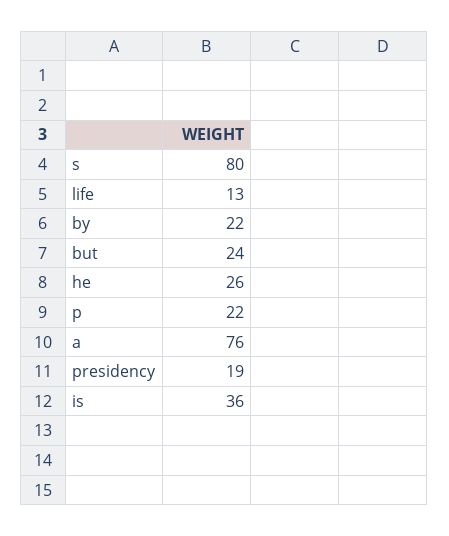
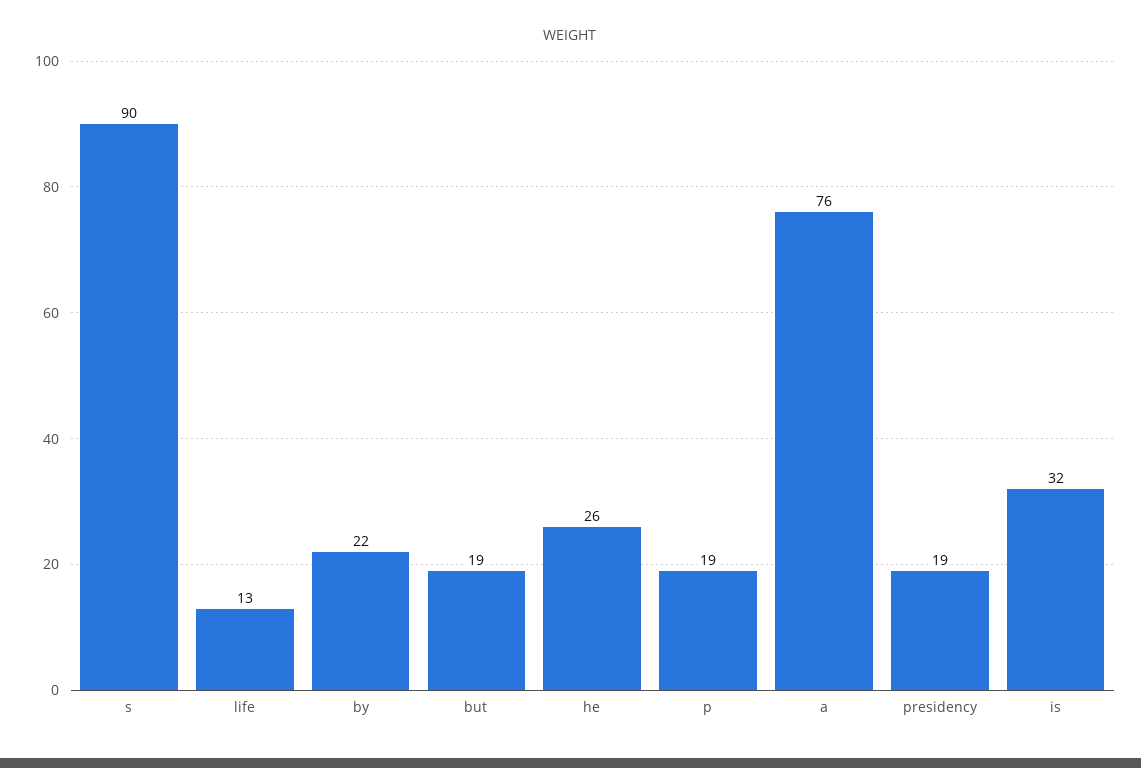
  {
-   "s": 80,
+   "s": 90,
    "life": 13,
    "by": 22,
-   "but": 24,
+   "but": 19,
    "he": 26,
-   "p": 22,
+   "p": 19,
    "a": 76,
    "presidency": 19,
-   "is": 36
+   "is": 32
  }

